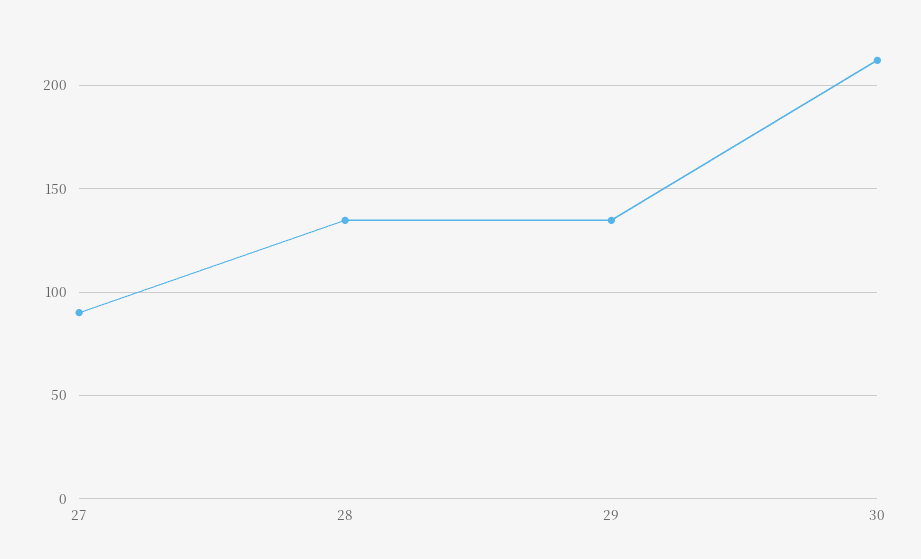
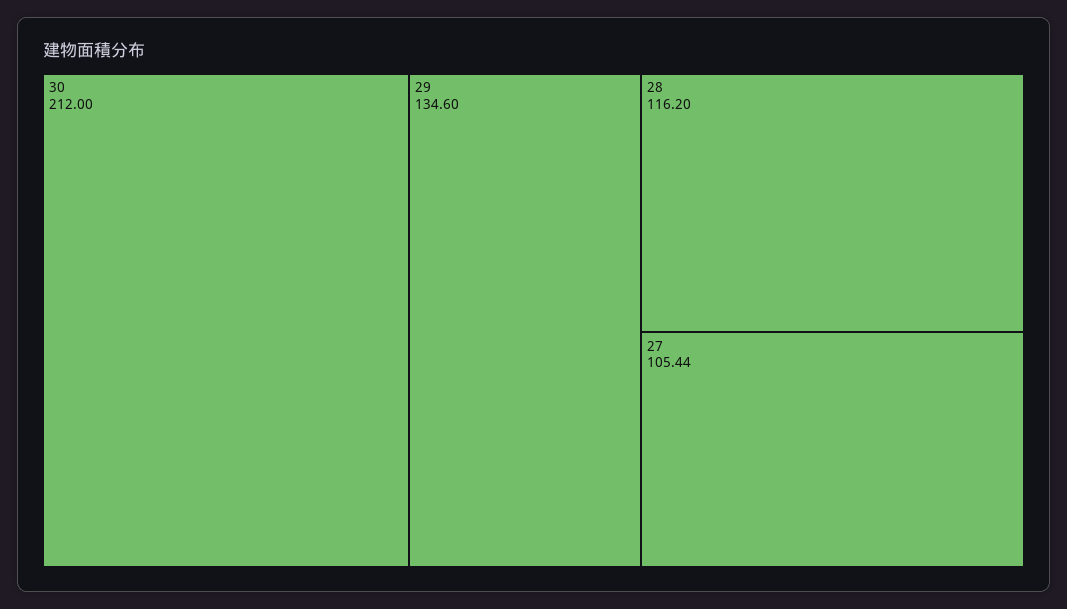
  {
-   "27": 90,
+   "27": 105.44,
-   "28": 135,
+   "28": 116.2,
    "29": 134.6,
    "30": 212
  }

